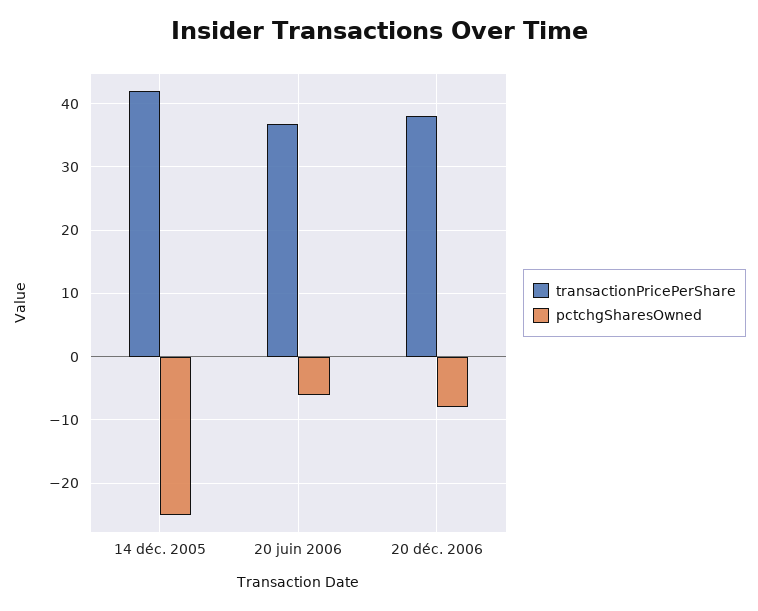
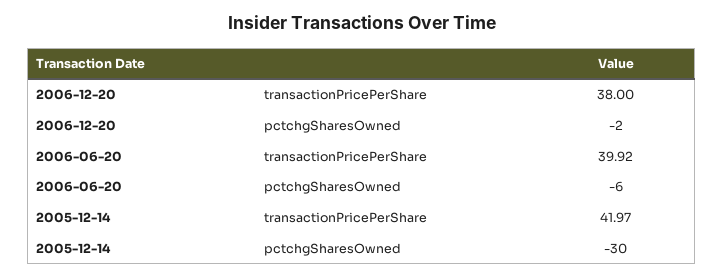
  {
    "transactionPricePerShare": {
      "14 déc. 2005": 41.97,
-     "20 juin 2006": 37,
+     "20 juin 2006": 39.92,
      "20 déc. 2006": 38
    },
    "pctchgSharesOwned": {
-     "14 déc. 2005": -25,
+     "14 déc. 2005": -30,
      "20 juin 2006": -6,
-     "20 déc. 2006": -8
+     "20 déc. 2006": -2
    }
  }

